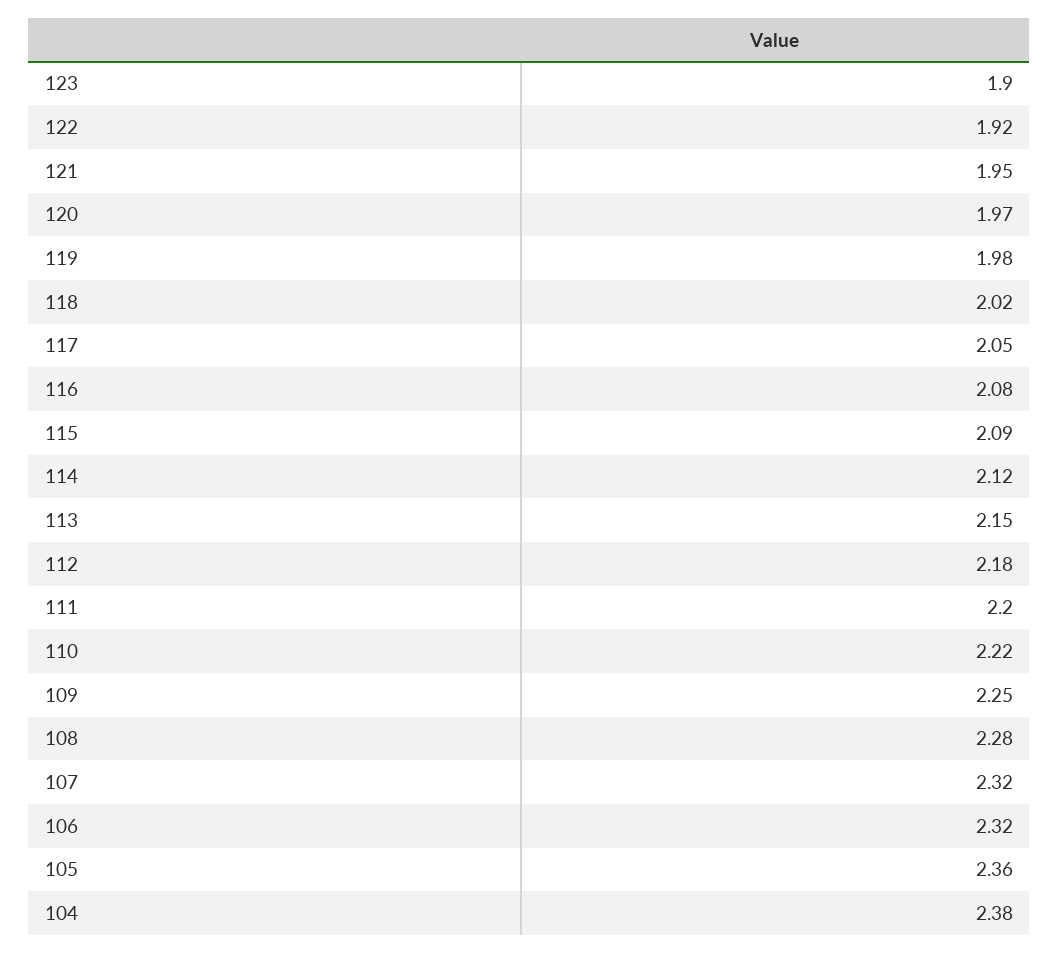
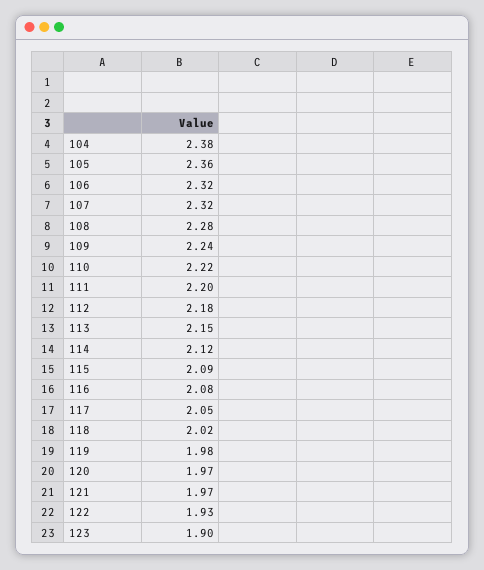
  {
    "123": 1.9,
-   "122": 1.92,
+   "122": 1.93,
-   "121": 1.95,
+   "121": 1.97,
    "120": 1.97,
    "119": 1.98,
    "118": 2.02,
    "117": 2.05,
    "116": 2.08,
    "115": 2.09,
    "114": 2.12,
    "113": 2.15,
    "112": 2.18,
    "111": 2.2,
    "110": 2.22,
-   "109": 2.25,
+   "109": 2.24,
    "108": 2.28,
    "107": 2.32,
    "106": 2.32,
    "105": 2.36,
    "104": 2.38
  }

